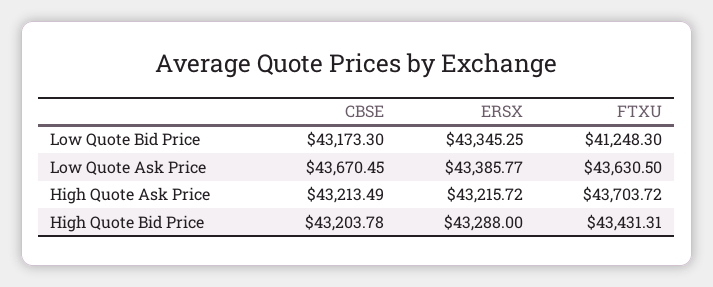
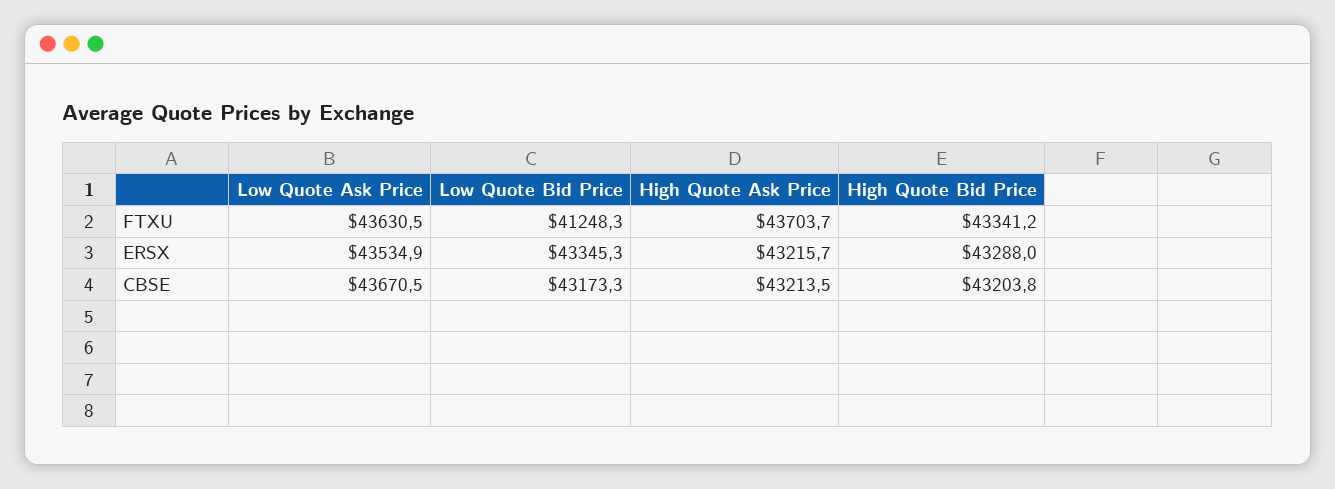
  {
    "CBSE": {
      "Low Quote Bid Price": 43173.3,
      "Low Quote Ask Price": 43670.45,
      "High Quote Ask Price": 43213.49,
      "High Quote Bid Price": 43203.78
    },
    "ERSX": {
      "Low Quote Bid Price": 43345.25,
-     "Low Quote Ask Price": 43385.77,
+     "Low Quote Ask Price": 43534.9,
      "High Quote Ask Price": 43215.72,
      "High Quote Bid Price": 43288
    },
    "FTXU": {
      "Low Quote Bid Price": 41248.3,
      "Low Quote Ask Price": 43630.5,
      "High Quote Ask Price": 43703.72,
-     "High Quote Bid Price": 43431.31
+     "High Quote Bid Price": 43341.2
    }
  }

